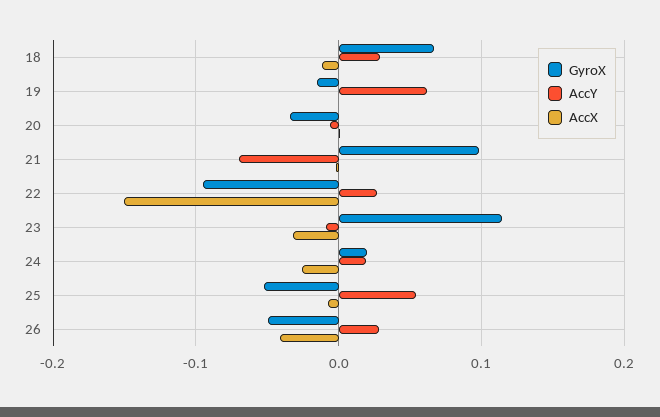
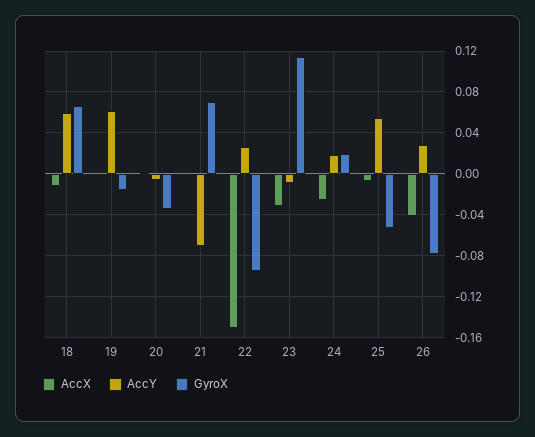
  {
    "GyroX": {
      "18": 0.07,
      "19": -0.02,
      "20": -0.03,
-     "21": 0.1,
+     "21": 0.07,
      "22": -0.1,
      "23": 0.11,
      "24": 0.02,
      "25": -0.05,
-     "26": -0.05
+     "26": -0.08
    },
    "AccY": {
-     "18": 0.03,
+     "18": 0.06,
      "19": 0.06,
      "20": -0.01,
      "21": -0.07,
      "22": 0.03,
      "23": -0.01,
      "24": 0.02,
      "25": 0.05,
      "26": 0.03
    },
    "AccX": {
      "18": -0.01,
      "19": 0,
      "20": 0,
      "21": 0,
      "22": -0.15,
      "23": -0.03,
      "24": -0.03,
      "25": -0.01,
      "26": -0.04
    }
  }

